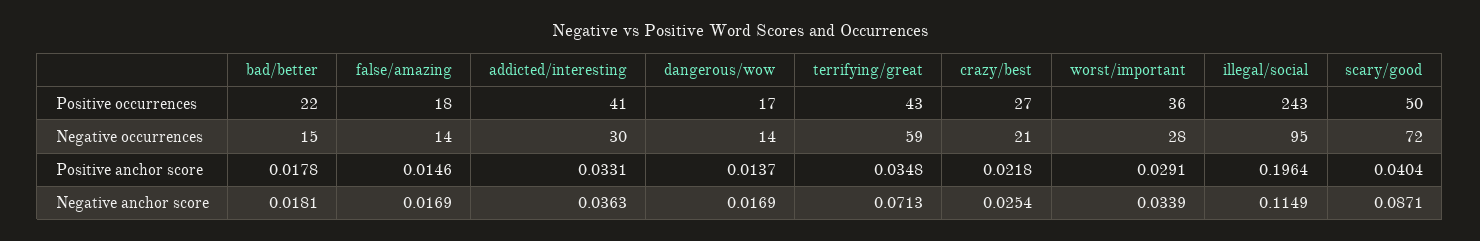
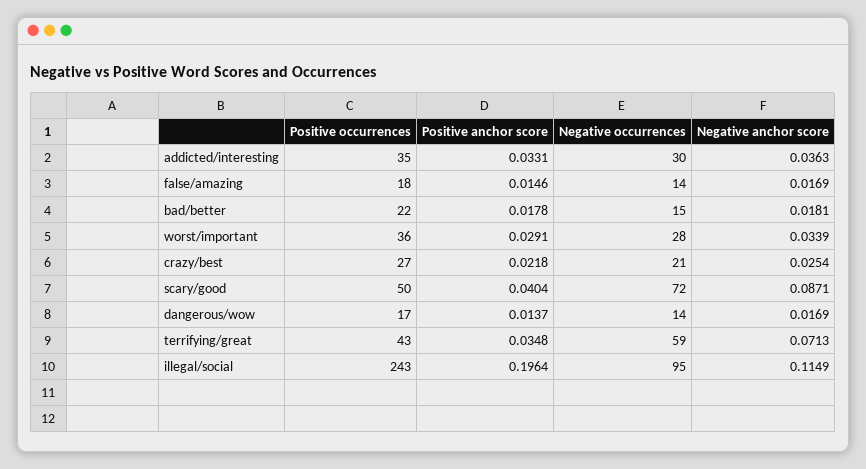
  {
    "bad/better": {
      "Positive occurrences": 22,
      "Negative occurrences": 15,
      "Positive anchor score": 0.0178,
      "Negative anchor score": 0.0181
    },
    "false/amazing": {
      "Positive occurrences": 18,
      "Negative occurrences": 14,
      "Positive anchor score": 0.0146,
      "Negative anchor score": 0.0169
    },
    "addicted/interesting": {
-     "Positive occurrences": 41,
+     "Positive occurrences": 35,
      "Negative occurrences": 30,
      "Positive anchor score": 0.0331,
      "Negative anchor score": 0.0363
    },
    "dangerous/wow": {
      "Positive occurrences": 17,
      "Negative occurrences": 14,
      "Positive anchor score": 0.0137,
      "Negative anchor score": 0.0169
    },
    "terrifying/great": {
      "Positive occurrences": 43,
      "Negative occurrences": 59,
      "Positive anchor score": 0.0348,
      "Negative anchor score": 0.0713
    },
    "crazy/best": {
      "Positive occurrences": 27,
      "Negative occurrences": 21,
      "Positive anchor score": 0.0218,
      "Negative anchor score": 0.0254
    },
    "worst/important": {
      "Positive occurrences": 36,
      "Negative occurrences": 28,
      "Positive anchor score": 0.0291,
      "Negative anchor score": 0.0339
    },
    "illegal/social": {
      "Positive occurrences": 243,
      "Negative occurrences": 95,
      "Positive anchor score": 0.1964,
      "Negative anchor score": 0.1149
    },
    "scary/good": {
      "Positive occurrences": 50,
      "Negative occurrences": 72,
      "Positive anchor score": 0.0404,
      "Negative anchor score": 0.0871
    }
  }

